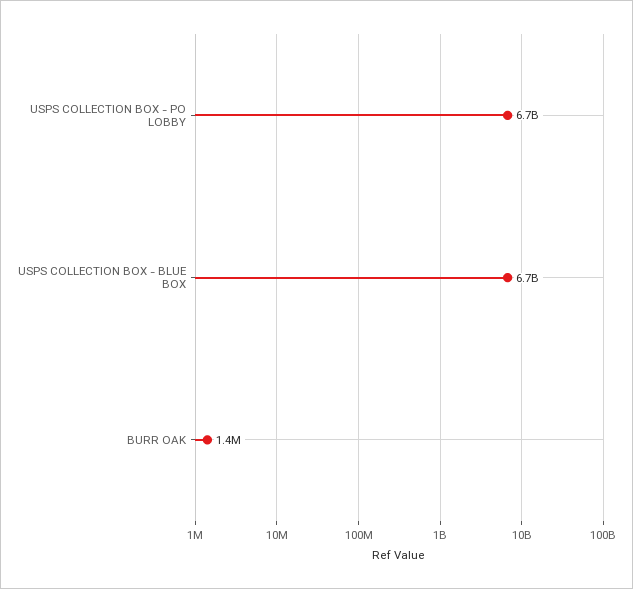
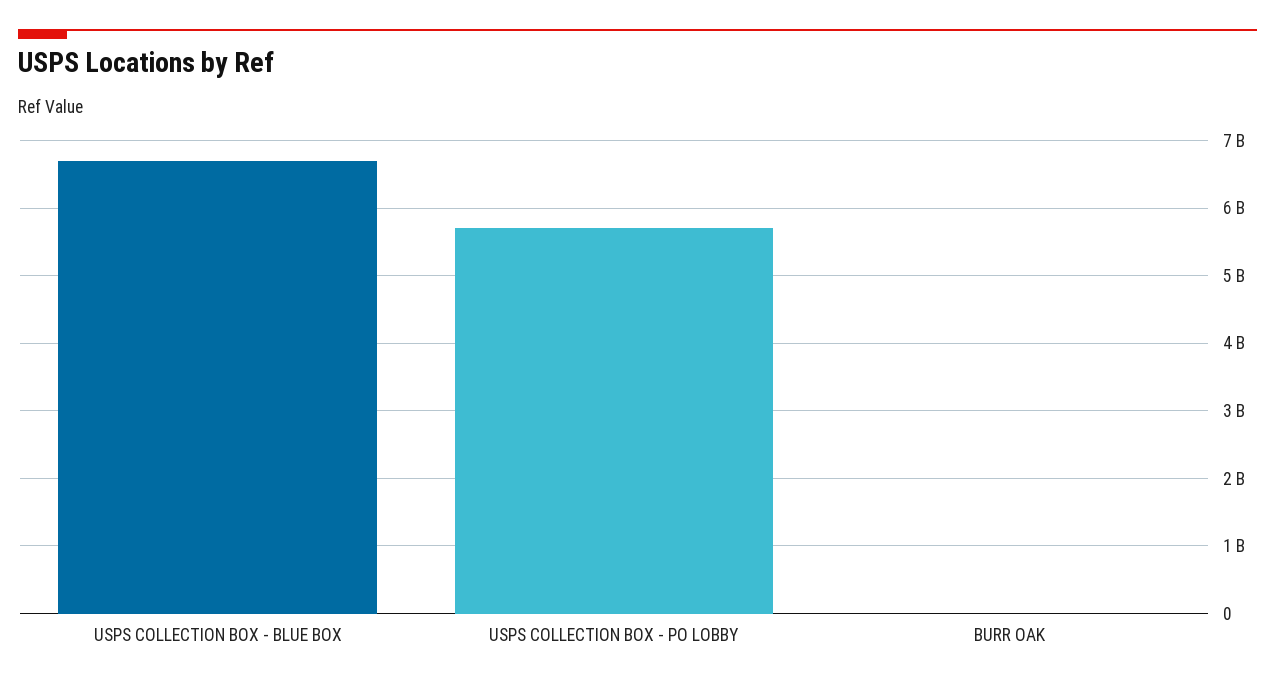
  {
-   "USPS COLLECTION BOX - PO LOBBY": 6700000000,
+   "USPS COLLECTION BOX - PO LOBBY": 5700000000,
    "USPS COLLECTION BOX - BLUE BOX": 6700000000,
    "BURR OAK": 1400000
  }

